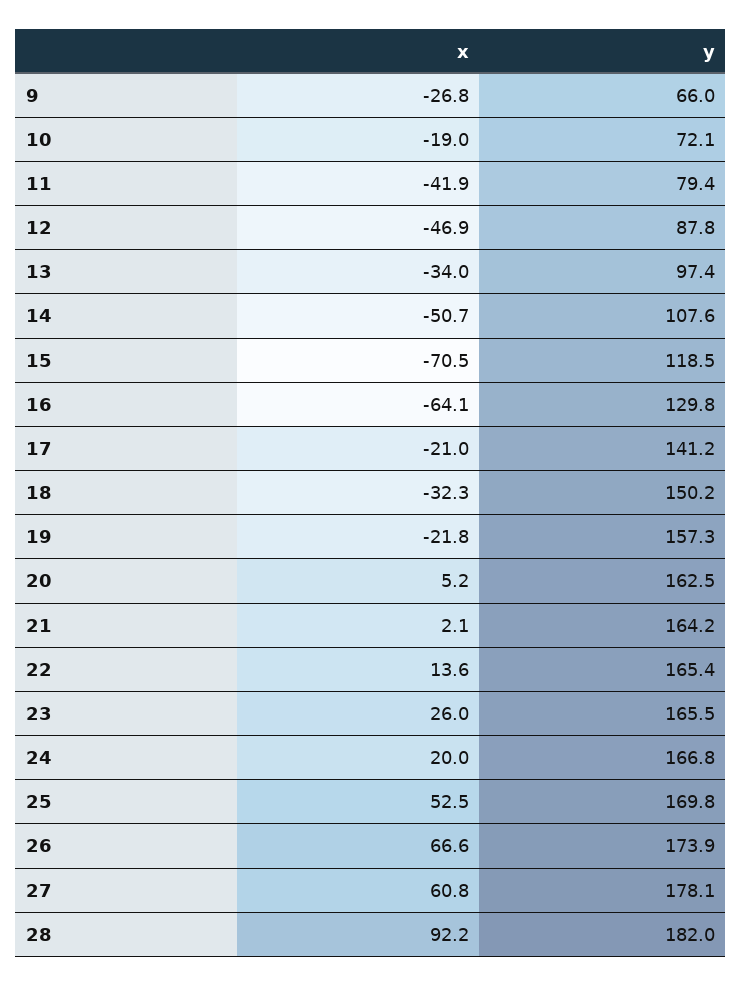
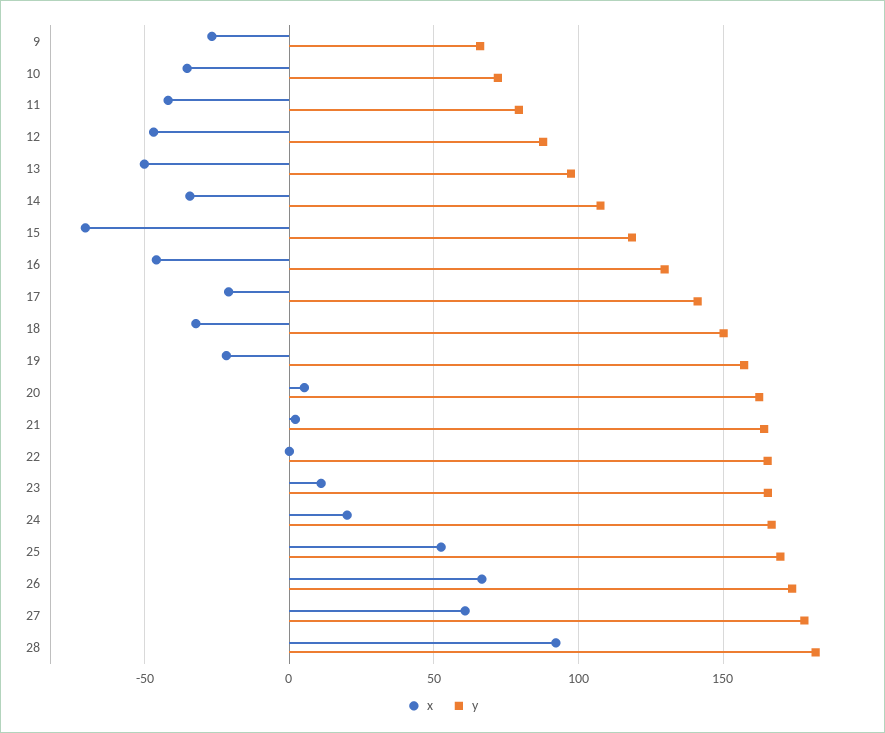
  {
    "x": {
      "9": -26.8,
-     "10": -19,
+     "10": -35,
      "11": -41.9,
      "12": -46.9,
-     "13": -34,
+     "13": -50,
-     "14": -50.7,
+     "14": -35,
      "15": -70.5,
-     "16": -64.1,
+     "16": -45,
      "17": -21,
      "18": -32.3,
      "19": -21.8,
      "20": 5.2,
      "21": 2.1,
-     "22": 13.6,
+     "22": 0,
-     "23": 26,
+     "23": 10,
      "24": 20,
      "25": 52.5,
      "26": 66.6,
      "27": 60.8,
      "28": 92.2
    },
    "y": {
      "9": 66,
      "10": 72.1,
      "11": 79.4,
      "12": 87.8,
      "13": 97.4,
      "14": 107.6,
      "15": 118.5,
      "16": 129.8,
      "17": 141.2,
      "18": 150.2,
      "19": 157.3,
      "20": 162.5,
      "21": 164.2,
      "22": 165.4,
      "23": 165.5,
      "24": 166.8,
      "25": 169.8,
      "26": 173.9,
      "27": 178.1,
      "28": 182
    }
  }

